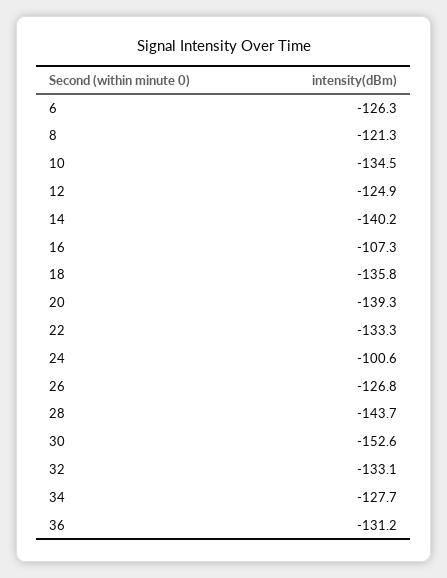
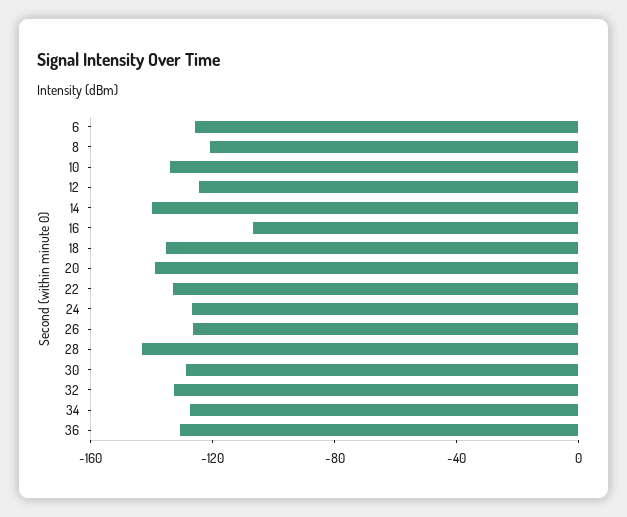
  {
    "6": -126.3,
    "8": -121.3,
    "10": -134.5,
    "12": -124.9,
    "14": -140.2,
    "16": -107.3,
    "18": -135.8,
    "20": -139.3,
    "22": -133.3,
-   "24": -100.6,
+   "24": -130,
    "26": -126.8,
    "28": -143.7,
-   "30": -152.6,
+   "30": -130,
    "32": -133.1,
    "34": -127.7,
    "36": -131.2
  }

